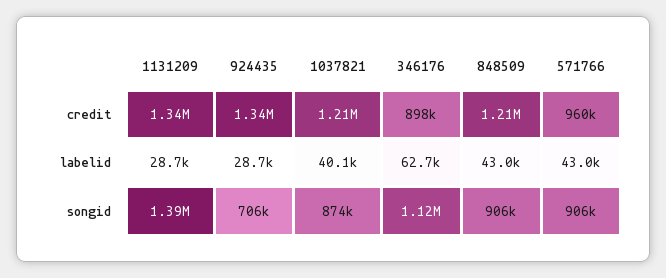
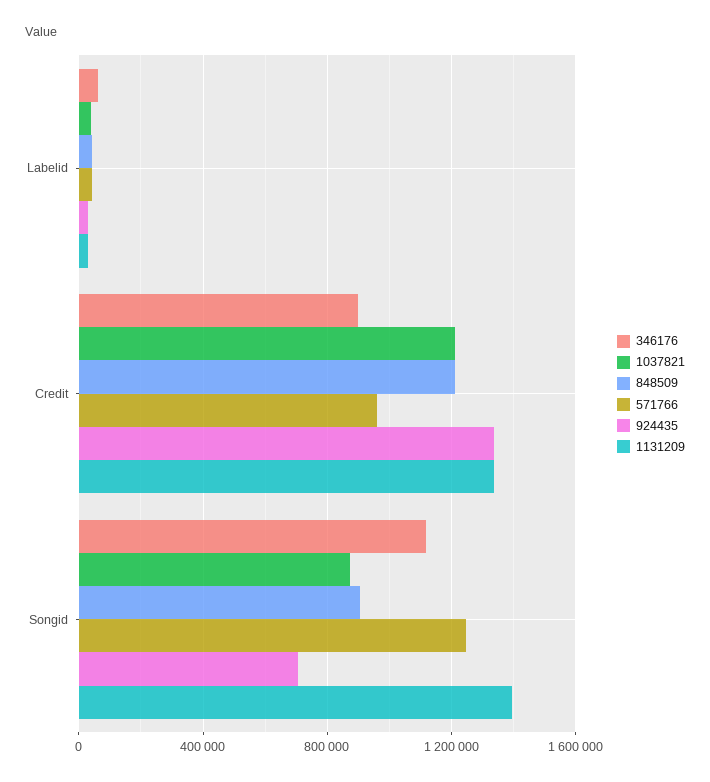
  {
    "1131209": {
      "credit": 1340000,
      "labelid": 28700,
      "songid": 1390000
    },
    "924435": {
      "credit": 1340000,
      "labelid": 28700,
      "songid": 706000
    },
    "1037821": {
      "credit": 1210000,
      "labelid": 40100,
      "songid": 874000
    },
    "346176": {
      "credit": 898000,
      "labelid": 62700,
      "songid": 1120000
    },
    "848509": {
      "credit": 1210000,
      "labelid": 43000,
      "songid": 906000
    },
    "571766": {
      "credit": 960000,
      "labelid": 43000,
-     "songid": 906000
+     "songid": 1250000
    }
  }

